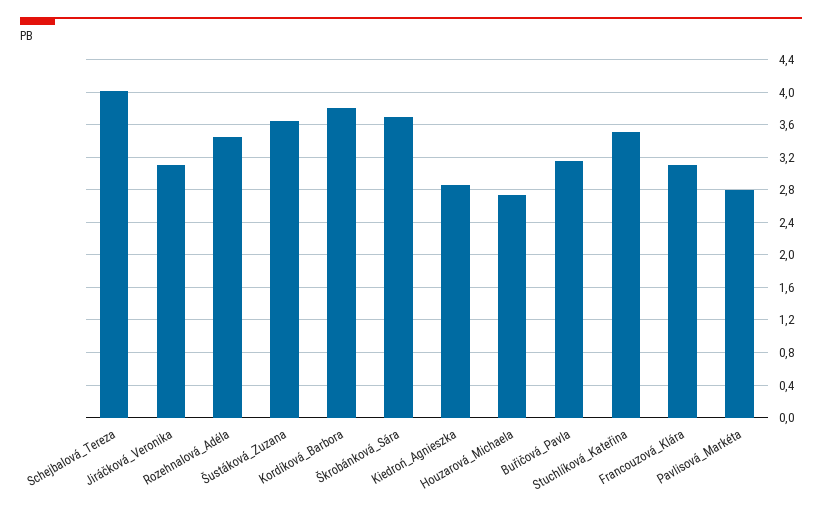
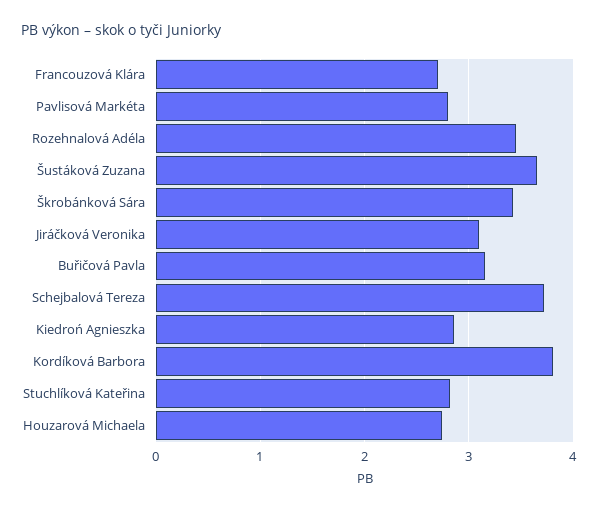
  {
-   "Schejbalová_Tereza": 4,
+   "Schejbalová_Tereza": 3.7,
    "Jiráčková_Veronika": 3.1,
    "Rozehnalová_Adéla": 3.5,
    "Šustáková_Zuzana": 3.7,
    "Kordíková_Barbora": 3.8,
-   "Škrobánková_Sára": 3.7,
+   "Škrobánková_Sára": 3.4,
    "Kiedroń_Agnieszka": 2.9,
    "Houzarová_Michaela": 2.7,
    "Buřičová_Pavla": 3.2,
-   "Stuchlíková_Kateřina": 3.5,
+   "Stuchlíková_Kateřina": 2.8,
-   "Francouzová_Klára": 3.1,
+   "Francouzová_Klára": 2.7,
    "Pavlisová_Markéta": 2.8
  }

